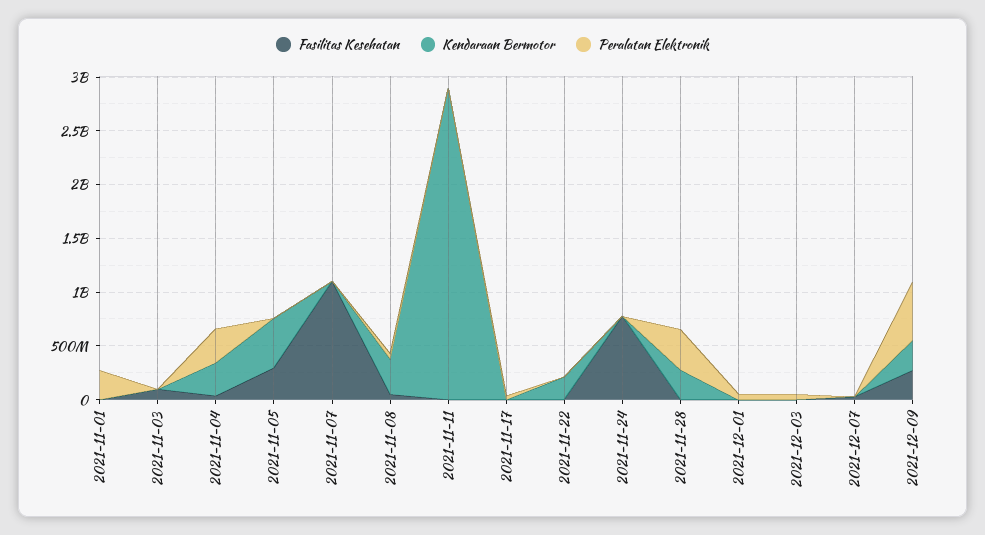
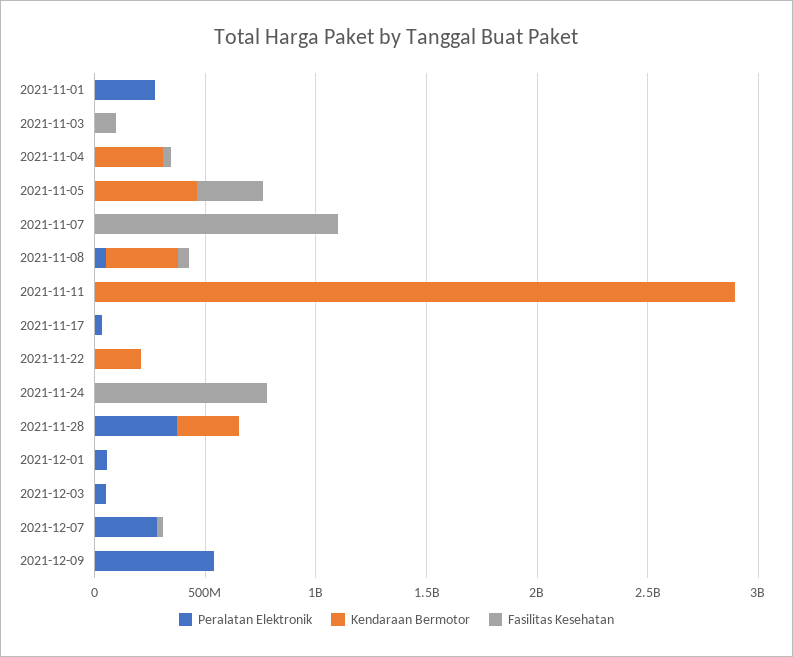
  {
    "Fasilitas Kesehatan": {
      "2021-11-01": 0,
      "2021-11-03": 100000000,
      "2021-11-04": 0,
      "2021-11-05": 300000000,
      "2021-11-07": 1100000000,
      "2021-11-08": 0,
      "2021-11-11": 0,
      "2021-11-17": 0,
      "2021-11-22": 0,
      "2021-11-24": 800000000,
      "2021-11-28": 0,
      "2021-12-01": 0,
      "2021-12-03": 0,
      "2021-12-07": 0,
-     "2021-12-09": 300000000
+     "2021-12-09": 0
    },
    "Kendaraan Bermotor": {
      "2021-11-01": 0,
      "2021-11-03": 0,
      "2021-11-04": 300000000,
      "2021-11-05": 500000000,
      "2021-11-07": 0,
      "2021-11-08": 300000000,
      "2021-11-11": 2900000000,
      "2021-11-17": 0,
      "2021-11-22": 200000000,
      "2021-11-24": 0,
      "2021-11-28": 300000000,
      "2021-12-01": 0,
      "2021-12-03": 0,
      "2021-12-07": 0,
-     "2021-12-09": 300000000
+     "2021-12-09": 0
    },
    "Peralatan Elektronik": {
      "2021-11-01": 300000000,
      "2021-11-03": 0,
-     "2021-11-04": 300000000,
+     "2021-11-04": 0,
      "2021-11-05": 0,
      "2021-11-07": 0,
      "2021-11-08": 0,
      "2021-11-11": 0,
      "2021-11-17": 0,
      "2021-11-22": 0,
      "2021-11-24": 0,
      "2021-11-28": 400000000,
      "2021-12-01": 100000000,
      "2021-12-03": 100000000,
-     "2021-12-07": 0,
+     "2021-12-07": 300000000,
      "2021-12-09": 500000000
    }
  }

